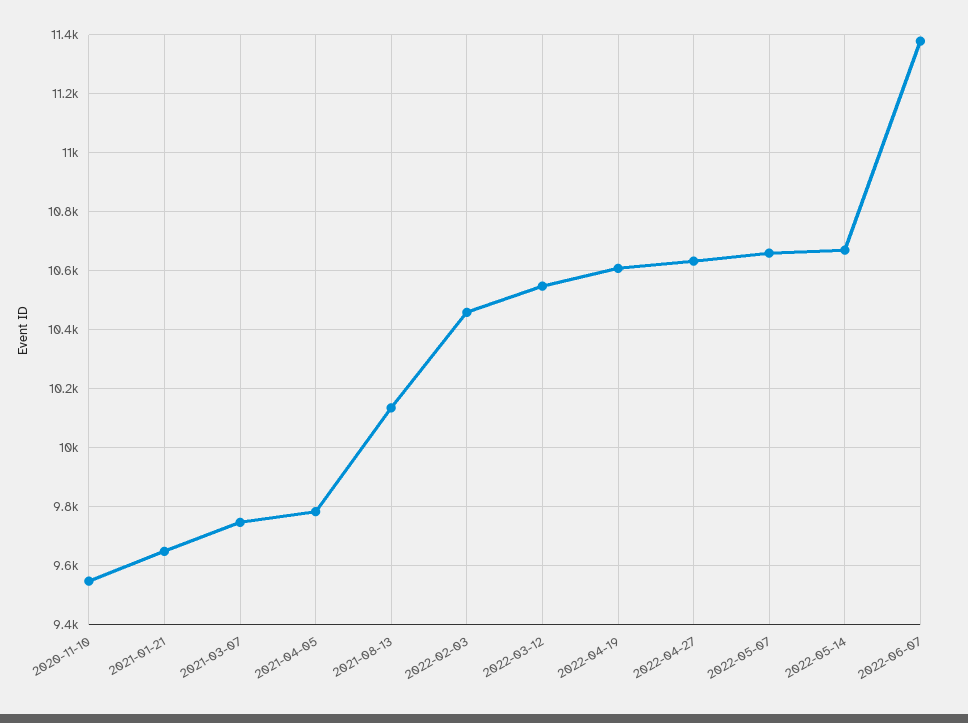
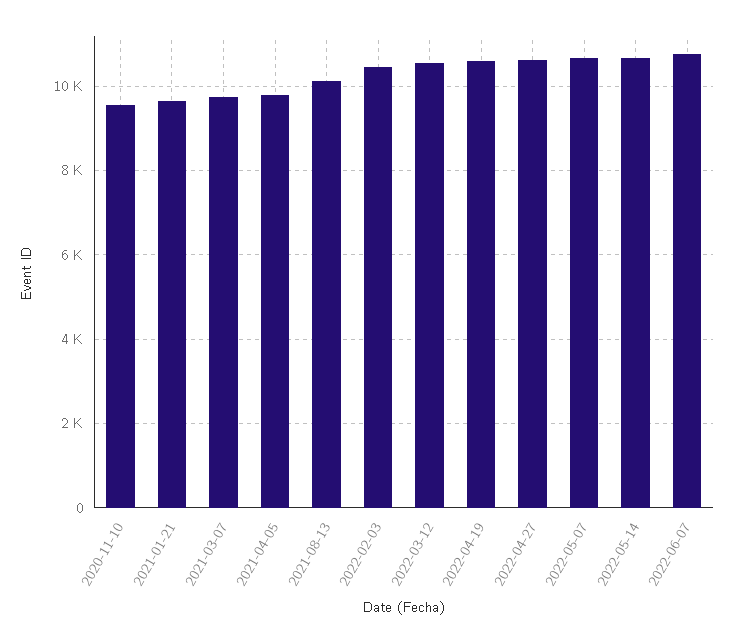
  {
    "2020-11-10": 9550,
    "2021-01-21": 9650,
    "2021-03-07": 9750,
    "2021-04-05": 9775,
    "2021-08-13": 10125,
    "2022-02-03": 10450,
    "2022-03-12": 10550,
    "2022-04-19": 10600,
    "2022-04-27": 10625,
    "2022-05-07": 10650,
    "2022-05-14": 10675,
-   "2022-06-07": 11375
+   "2022-06-07": 10800
  }

